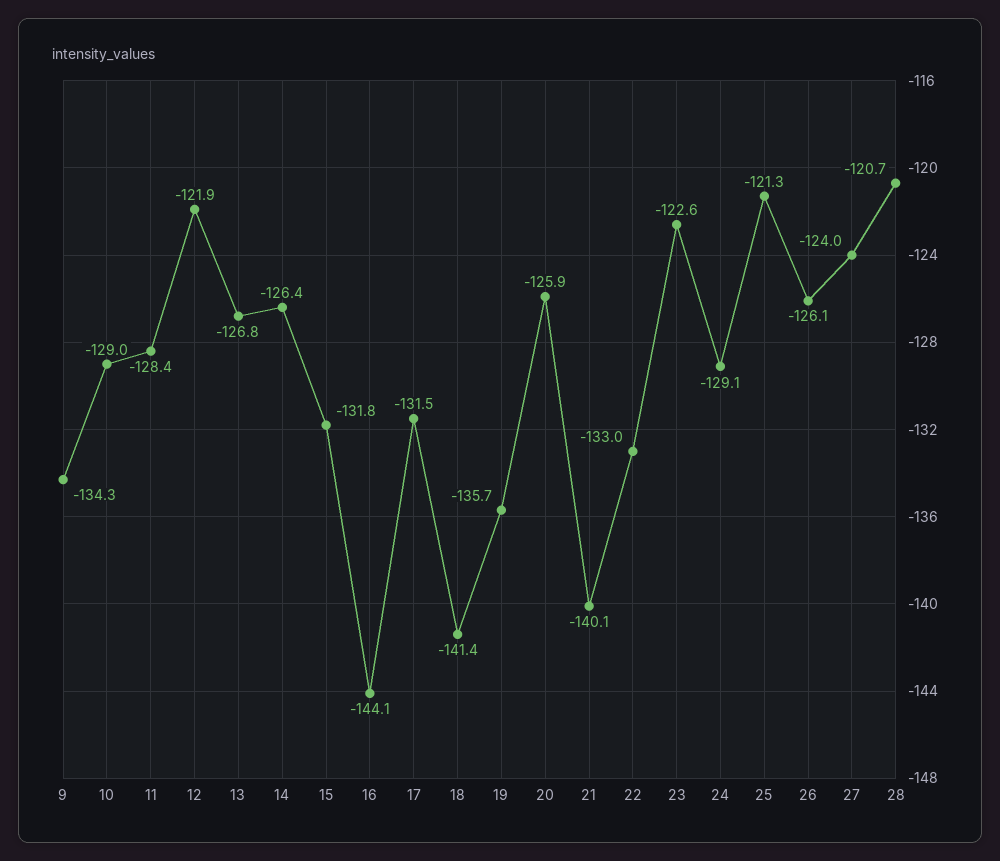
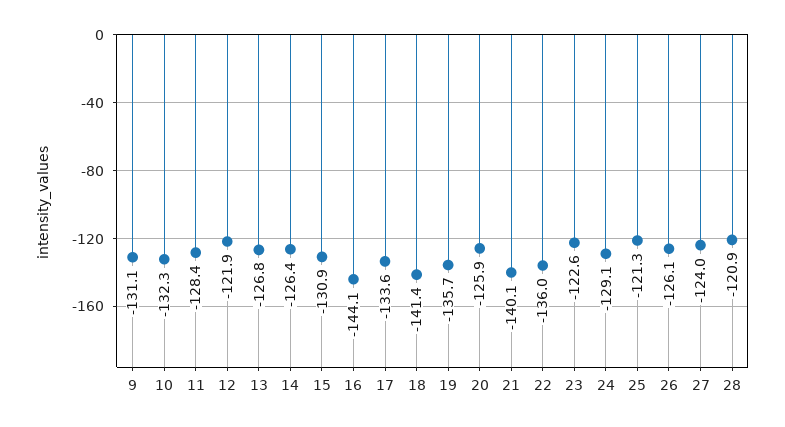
  {
-   "9": -134.3,
+   "9": -131.1,
-   "10": -129,
+   "10": -132.3,
    "11": -128.4,
    "12": -121.9,
    "13": -126.8,
    "14": -126.4,
-   "15": -131.8,
+   "15": -130.9,
    "16": -144.1,
-   "17": -131.5,
+   "17": -133.6,
    "18": -141.4,
    "19": -135.7,
    "20": -125.9,
    "21": -140.1,
-   "22": -133,
+   "22": -136,
    "23": -122.6,
    "24": -129.1,
    "25": -121.3,
    "26": -126.1,
    "27": -124,
-   "28": -120.7
+   "28": -120.9
  }

